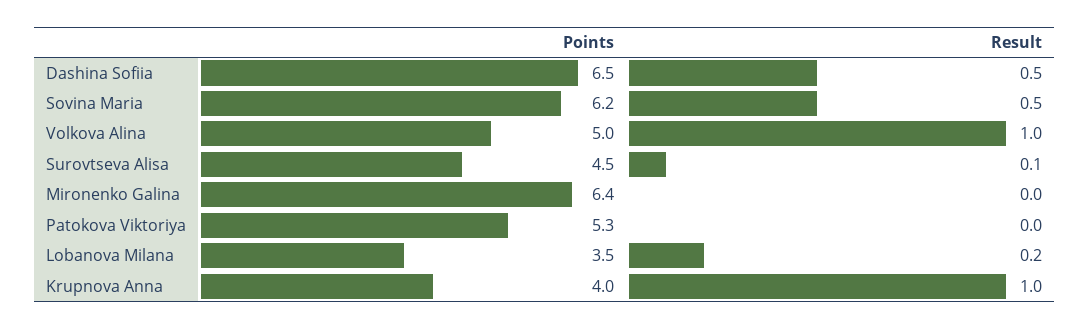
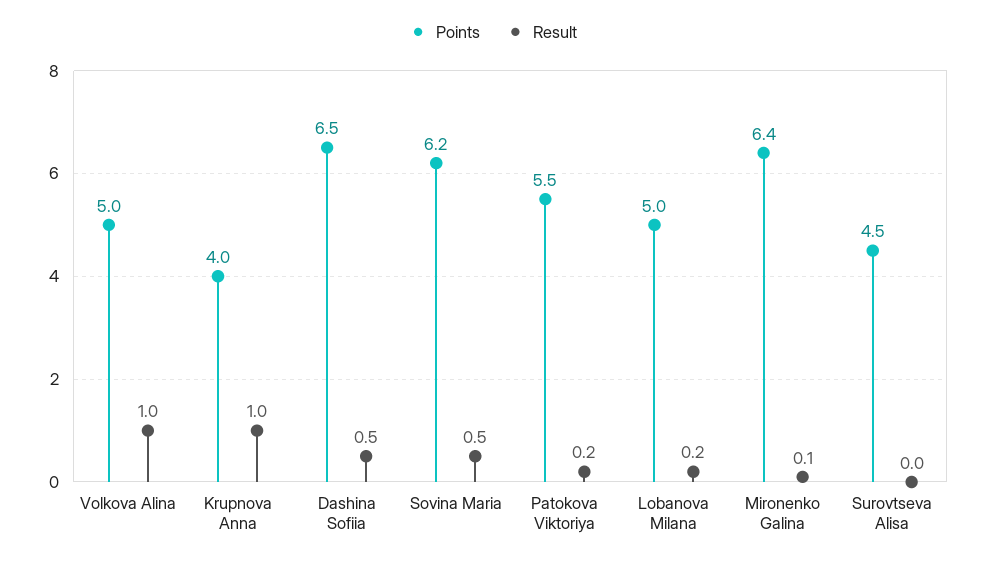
  {
    "Points": {
      "Dashina Sofiia": 6.5,
      "Sovina Maria": 6.2,
      "Volkova Alina": 5,
      "Surovtseva Alisa": 4.5,
      "Mironenko Galina": 6.4,
-     "Patokova Viktoriya": 5.3,
+     "Patokova Viktoriya": 5.5,
-     "Lobanova Milana": 3.5,
+     "Lobanova Milana": 5,
      "Krupnova Anna": 4
    },
    "Result": {
      "Dashina Sofiia": 0.5,
      "Sovina Maria": 0.5,
      "Volkova Alina": 1,
-     "Surovtseva Alisa": 0.1,
+     "Surovtseva Alisa": 0,
-     "Mironenko Galina": 0,
+     "Mironenko Galina": 0.1,
-     "Patokova Viktoriya": 0,
+     "Patokova Viktoriya": 0.2,
      "Lobanova Milana": 0.2,
      "Krupnova Anna": 1
    }
  }

